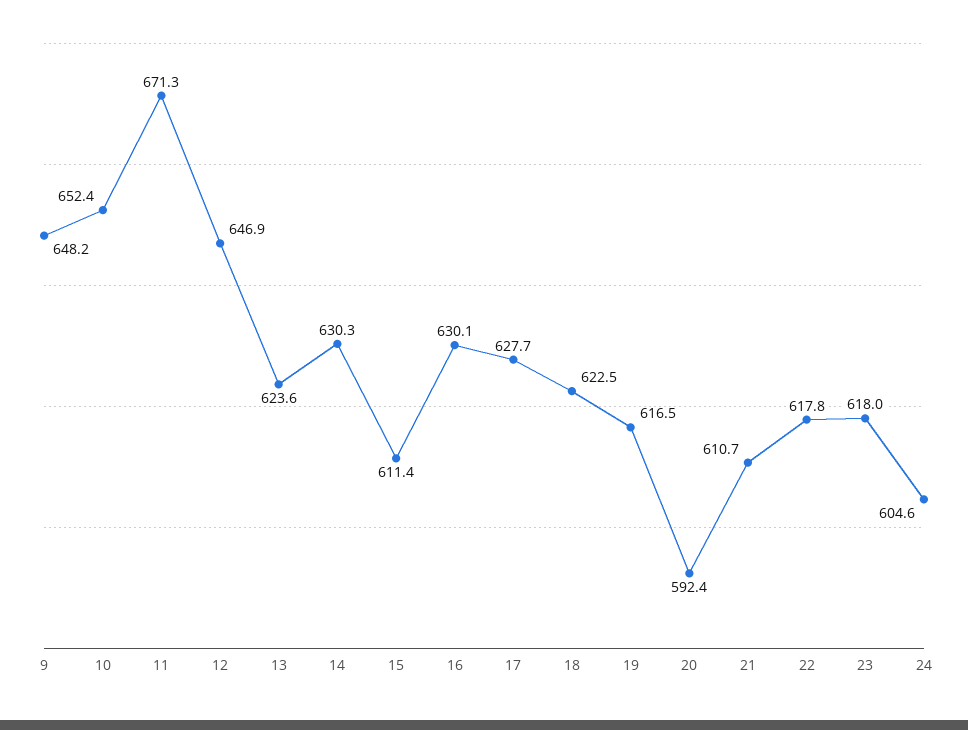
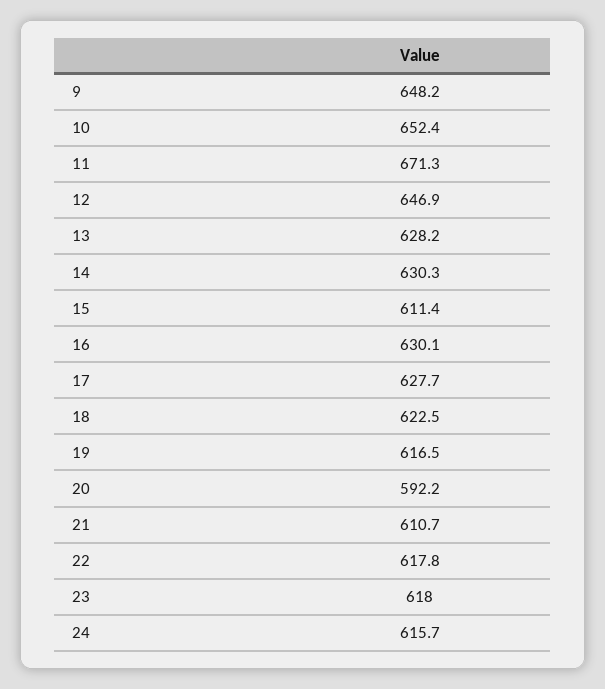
  {
    "9": 648.2,
    "10": 652.4,
    "11": 671.3,
    "12": 646.9,
-   "13": 623.6,
+   "13": 628.2,
    "14": 630.3,
    "15": 611.4,
    "16": 630.1,
    "17": 627.7,
    "18": 622.5,
    "19": 616.5,
-   "20": 592.4,
+   "20": 592.2,
    "21": 610.7,
    "22": 617.8,
    "23": 618,
-   "24": 604.6
+   "24": 615.7
  }

